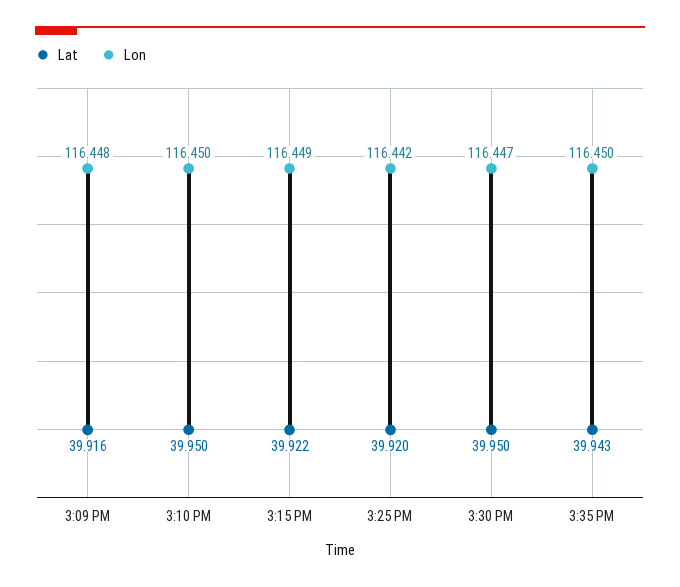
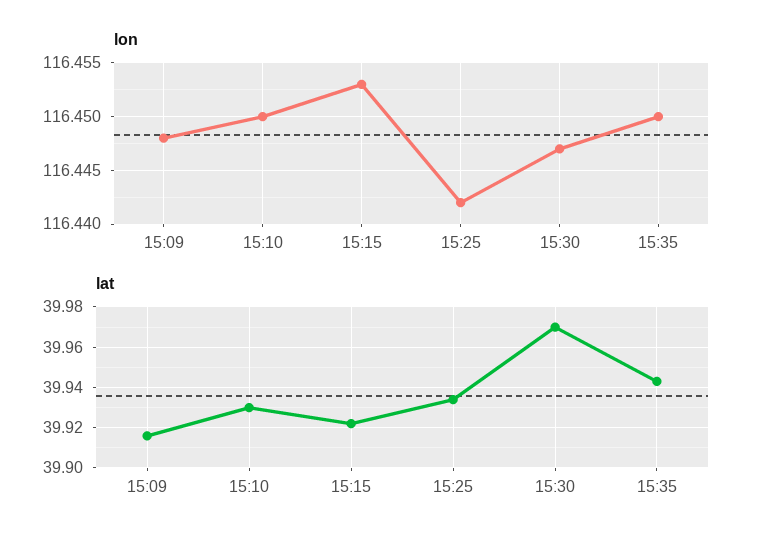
  {
    "Lat": {
      "3:09 PM": 39.916,
-     "3:10 PM": 39.95,
+     "3:10 PM": 39.93,
      "3:15 PM": 39.922,
-     "3:25 PM": 39.92,
+     "3:25 PM": 39.935,
-     "3:30 PM": 39.95,
+     "3:30 PM": 39.97,
      "3:35 PM": 39.943
    },
    "Lon": {
      "3:09 PM": 116.448,
      "3:10 PM": 116.45,
-     "3:15 PM": 116.449,
+     "3:15 PM": 116.453,
      "3:25 PM": 116.442,
      "3:30 PM": 116.447,
      "3:35 PM": 116.45
    }
  }

